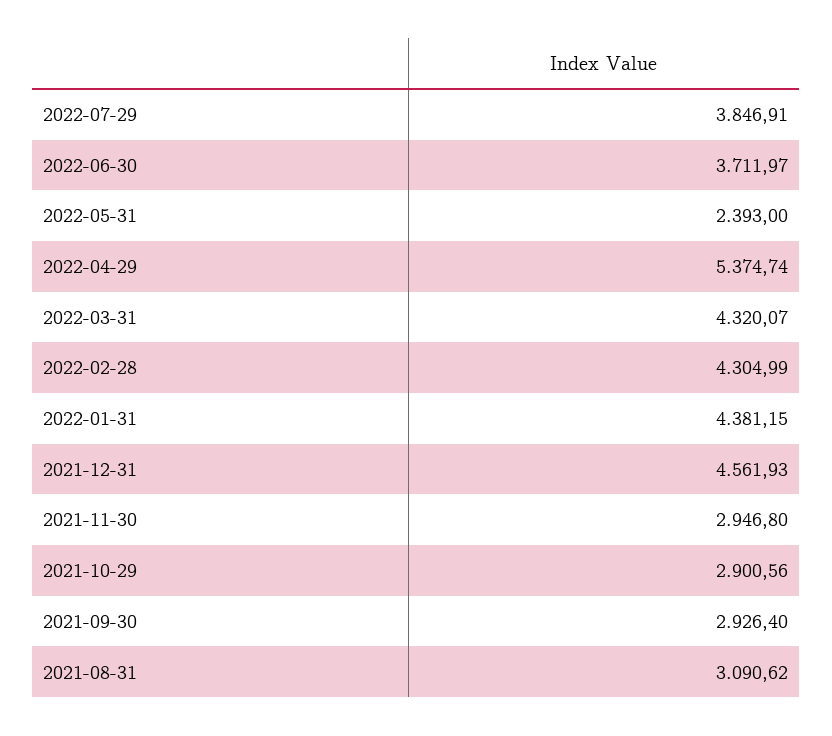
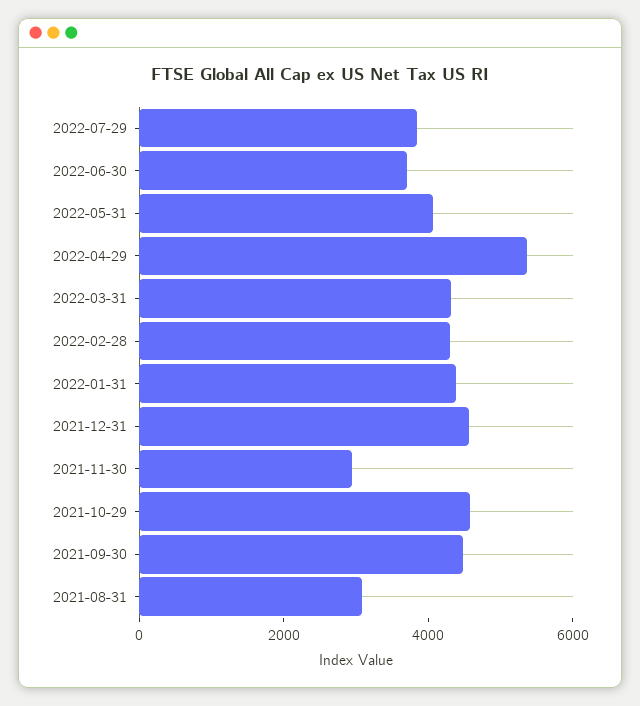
  {
    "2022-07-29": 3846.91,
    "2022-06-30": 3711.97,
-   "2022-05-31": 2393,
+   "2022-05-31": 4000,
    "2022-04-29": 5374.74,
    "2022-03-31": 4320.07,
    "2022-02-28": 4304.99,
    "2022-01-31": 4381.15,
    "2021-12-31": 4561.93,
    "2021-11-30": 2946.8,
-   "2021-10-29": 2900.56,
+   "2021-10-29": 4500,
-   "2021-09-30": 2926.4,
+   "2021-09-30": 4500,
    "2021-08-31": 3090.62
  }

